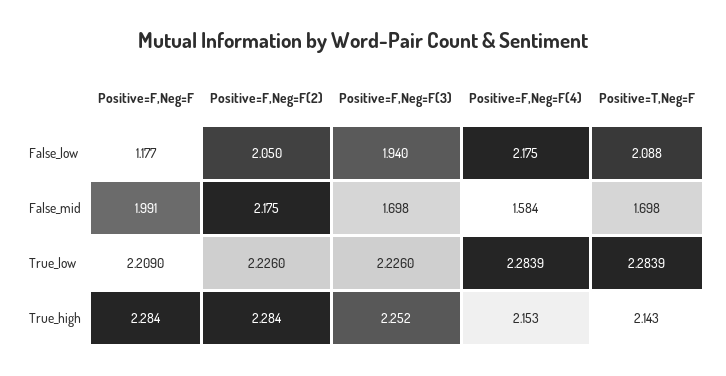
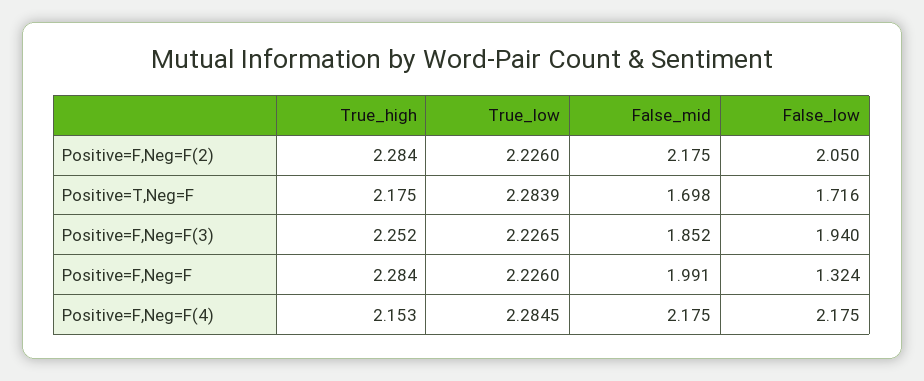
  {
    "Positive=F,Neg=F": {
-     "False_low": 1.177,
+     "False_low": 1.324,
      "False_mid": 1.991,
-     "True_low": 2.209,
+     "True_low": 2.226,
      "True_high": 2.284
    },
    "Positive=F,Neg=F(2)": {
      "False_low": 2.05,
      "False_mid": 2.175,
      "True_low": 2.226,
      "True_high": 2.284
    },
    "Positive=F,Neg=F(3)": {
      "False_low": 1.94,
-     "False_mid": 1.698,
+     "False_mid": 1.852,
-     "True_low": 2.226,
+     "True_low": 2.2265,
      "True_high": 2.252
    },
    "Positive=F,Neg=F(4)": {
      "False_low": 2.175,
-     "False_mid": 1.584,
+     "False_mid": 2.175,
-     "True_low": 2.2839,
+     "True_low": 2.2845,
      "True_high": 2.153
    },
    "Positive=T,Neg=F": {
-     "False_low": 2.088,
+     "False_low": 1.716,
      "False_mid": 1.698,
      "True_low": 2.2839,
-     "True_high": 2.143
+     "True_high": 2.175
    }
  }

